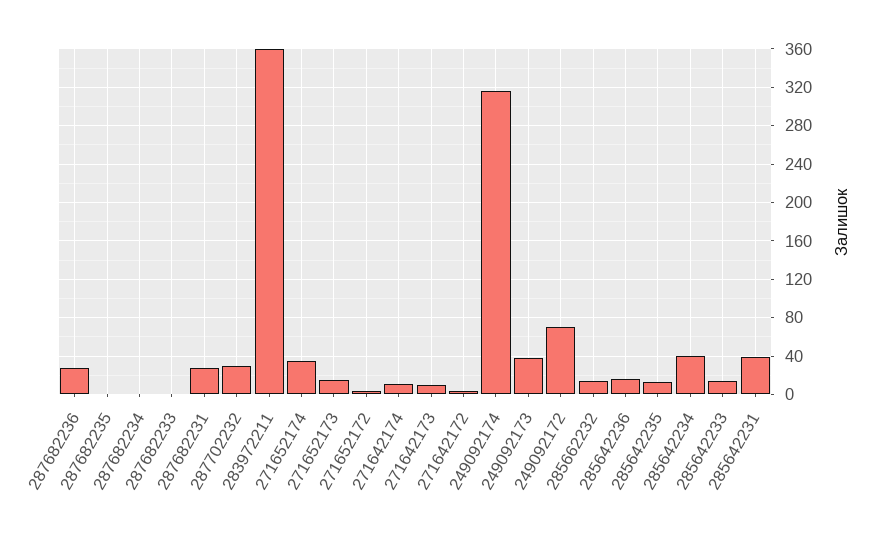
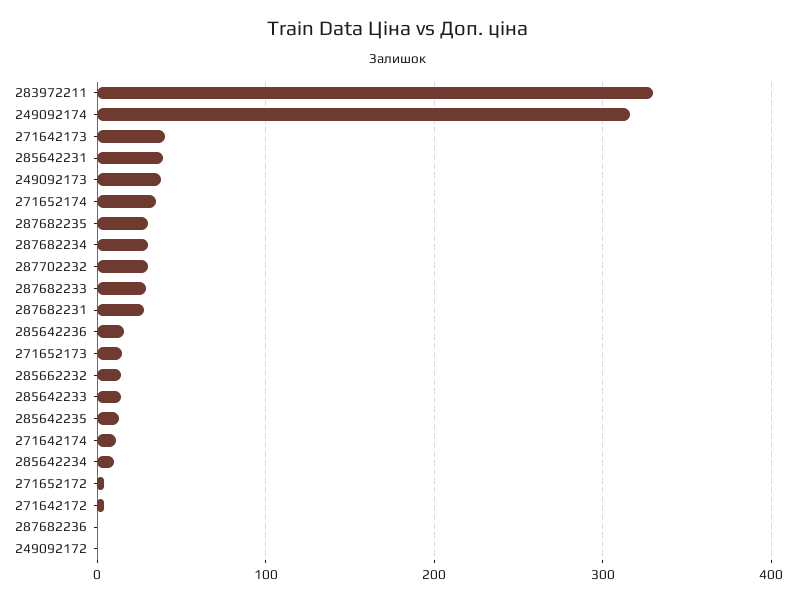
  {
-   "287682236": 30,
+   "287682236": 0,
-   "287682235": 0,
+   "287682235": 30,
-   "287682234": 0,
+   "287682234": 30,
-   "287682233": 0,
+   "287682233": 30,
    "287682231": 30,
    "287702232": 30,
-   "283972211": 360,
+   "283972211": 330,
    "271652174": 40,
    "271652173": 20,
    "271652172": 0,
    "271642174": 10,
-   "271642173": 10,
+   "271642173": 40,
    "271642172": 0,
    "249092174": 320,
    "249092173": 40,
-   "249092172": 70,
+   "249092172": 0,
    "285662232": 10,
    "285642236": 20,
    "285642235": 10,
-   "285642234": 40,
+   "285642234": 10,
    "285642233": 10,
    "285642231": 40
  }

